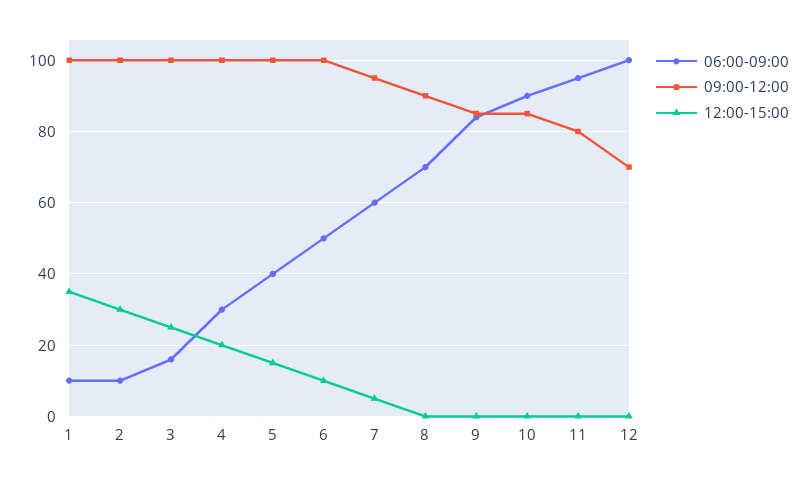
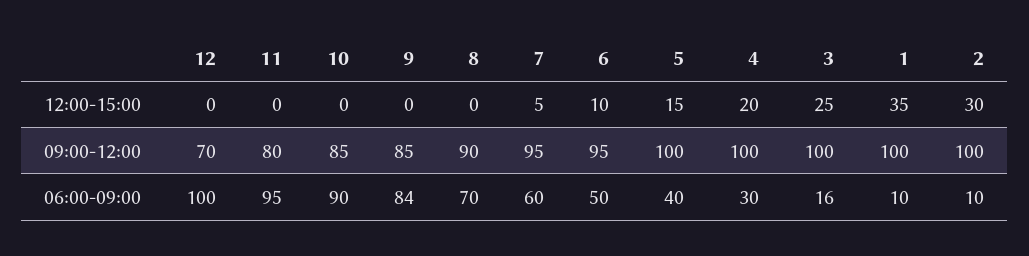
  {
    "06:00-09:00": {
      "1": 10,
      "2": 10,
      "3": 16,
      "4": 30,
      "5": 40,
      "6": 50,
      "7": 60,
      "8": 70,
      "9": 84,
      "10": 90,
      "11": 95,
      "12": 100
    },
    "09:00-12:00": {
      "1": 100,
      "2": 100,
      "3": 100,
      "4": 100,
      "5": 100,
-     "6": 100,
+     "6": 95,
      "7": 95,
      "8": 90,
      "9": 85,
      "10": 85,
      "11": 80,
      "12": 70
    },
    "12:00-15:00": {
      "1": 35,
      "2": 30,
      "3": 25,
      "4": 20,
      "5": 15,
      "6": 10,
      "7": 5,
      "8": 0,
      "9": 0,
      "10": 0,
      "11": 0,
      "12": 0
    }
  }

